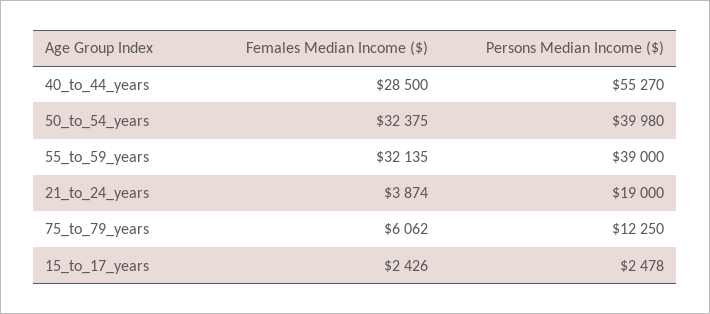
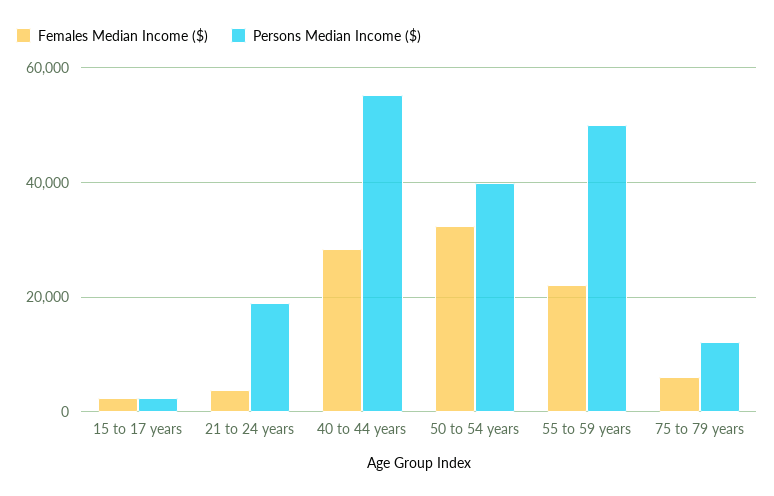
  {
    "Females Median Income ($)": {
      "40_to_44_years": 28500,
      "50_to_54_years": 32375,
-     "55_to_59_years": 32135,
+     "55_to_59_years": 22000,
      "21_to_24_years": 3874,
      "75_to_79_years": 6062,
      "15_to_17_years": 2426
    },
    "Persons Median Income ($)": {
      "40_to_44_years": 55270,
      "50_to_54_years": 39980,
-     "55_to_59_years": 39000,
+     "55_to_59_years": 50000,
      "21_to_24_years": 19000,
      "75_to_79_years": 12250,
      "15_to_17_years": 2478
    }
  }

